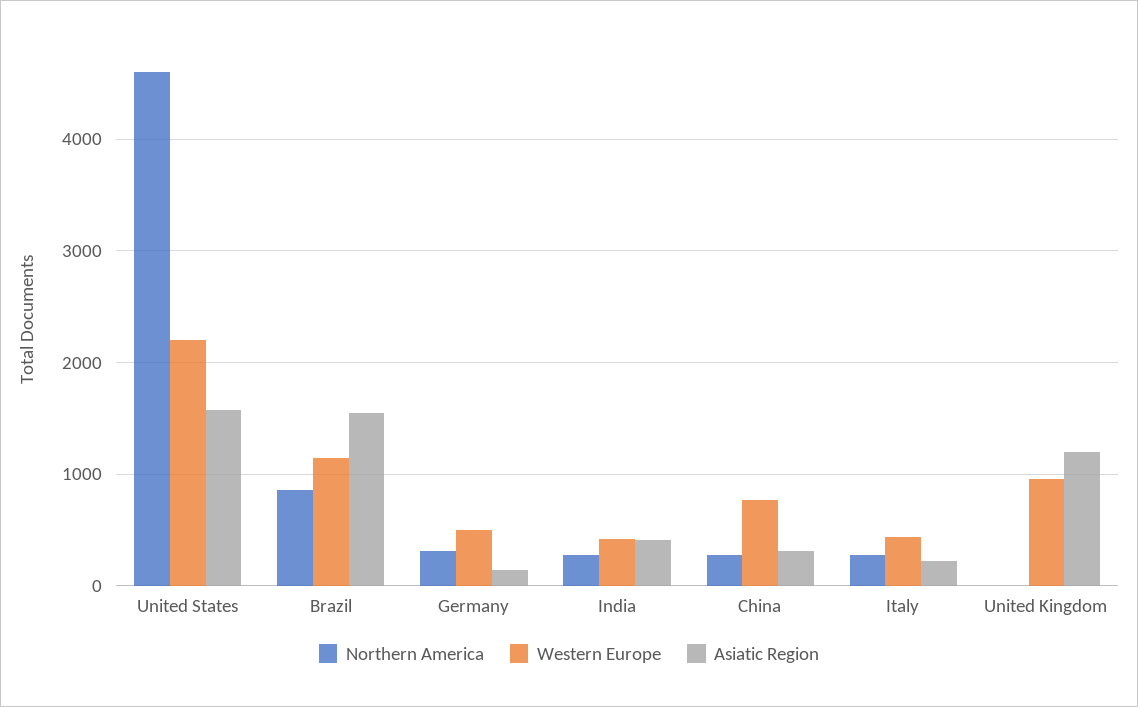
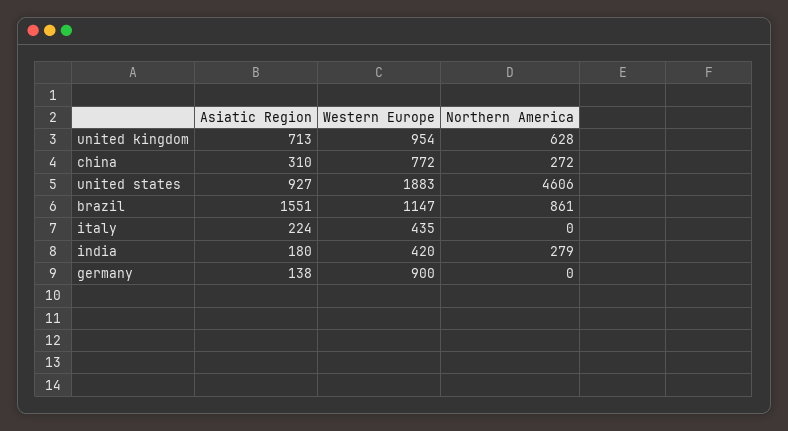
  {
    "Northern America": {
      "United States": 4606,
      "Brazil": 861,
-     "Germany": 300,
+     "Germany": 0,
      "India": 279,
      "China": 272,
-     "Italy": 300,
+     "Italy": 0,
-     "United Kingdom": 0
+     "United Kingdom": 628
    },
    "Western Europe": {
-     "United States": 2200,
+     "United States": 1883,
      "Brazil": 1147,
-     "Germany": 500,
+     "Germany": 900,
      "India": 420,
      "China": 772,
      "Italy": 435,
      "United Kingdom": 954
    },
    "Asiatic Region": {
-     "United States": 1600,
+     "United States": 927,
      "Brazil": 1551,
      "Germany": 138,
-     "India": 400,
+     "India": 180,
      "China": 310,
      "Italy": 224,
-     "United Kingdom": 1200
+     "United Kingdom": 713
    }
  }

